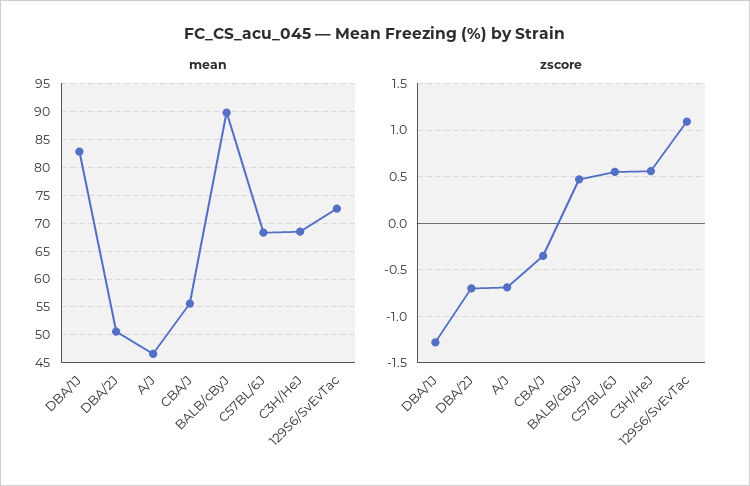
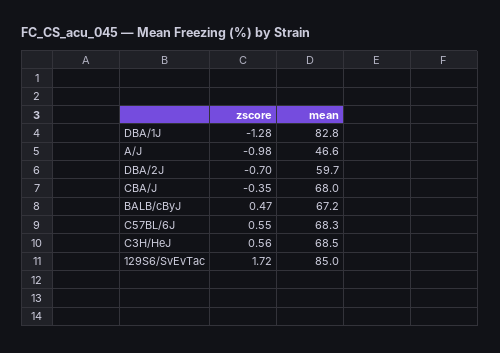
  {
    "mean": {
      "DBA/1J": 82.8,
-     "DBA/2J": 50,
+     "DBA/2J": 59.7,
      "A/J": 46.6,
-     "CBA/J": 55,
+     "CBA/J": 68,
-     "BALB/cByJ": 90,
+     "BALB/cByJ": 67.2,
      "C57BL/6J": 68.3,
      "C3H/HeJ": 68.5,
-     "129S6/SvEvTac": 72.5
+     "129S6/SvEvTac": 85
    },
    "zscore": {
      "DBA/1J": -1.28,
      "DBA/2J": -0.7,
-     "A/J": -0.7,
+     "A/J": -0.98,
      "CBA/J": -0.35,
      "BALB/cByJ": 0.47,
      "C57BL/6J": 0.55,
      "C3H/HeJ": 0.56,
-     "129S6/SvEvTac": 1.1
+     "129S6/SvEvTac": 1.72
    }
  }

